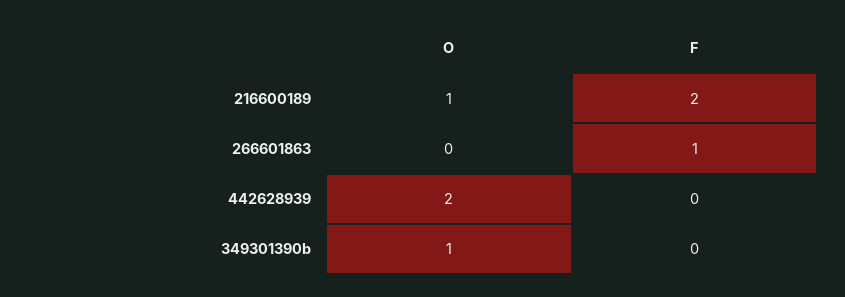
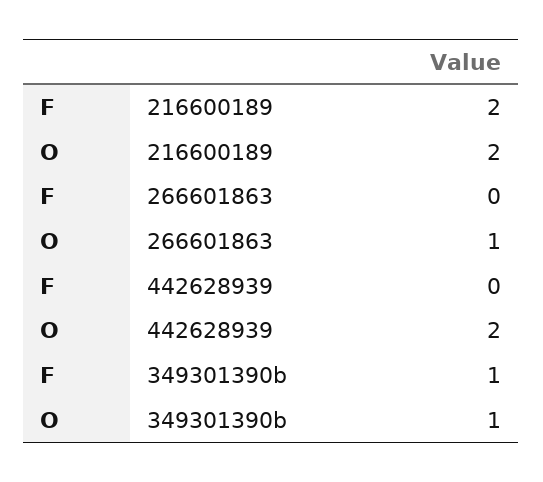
  {
    "O": {
-     "216600189": 1,
+     "216600189": 2,
-     "266601863": 0,
+     "266601863": 1,
      "442628939": 2,
      "349301390b": 1
    },
    "F": {
      "216600189": 2,
-     "266601863": 1,
+     "266601863": 0,
      "442628939": 0,
-     "349301390b": 0
+     "349301390b": 1
    }
  }

